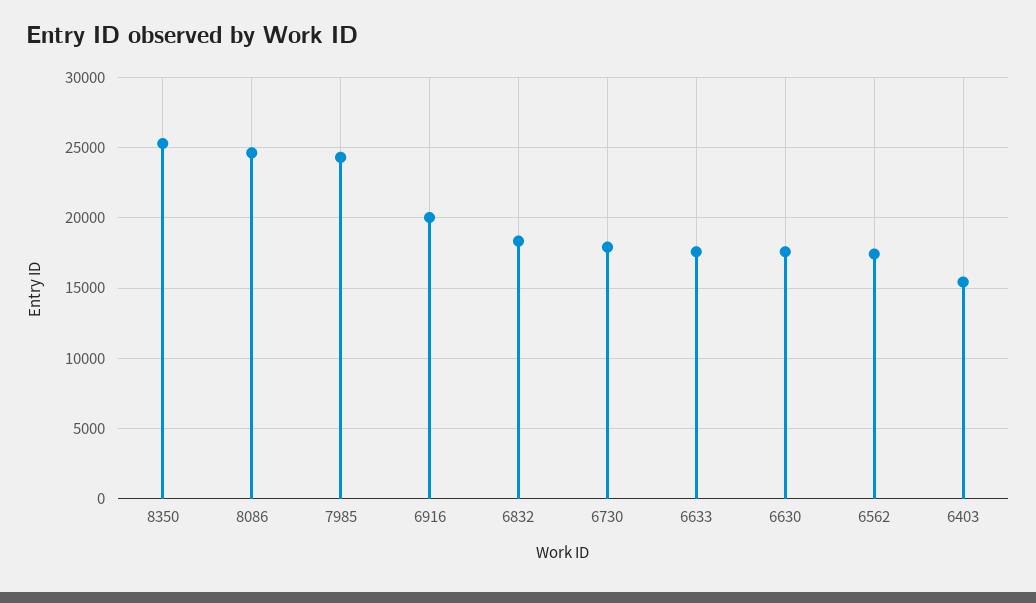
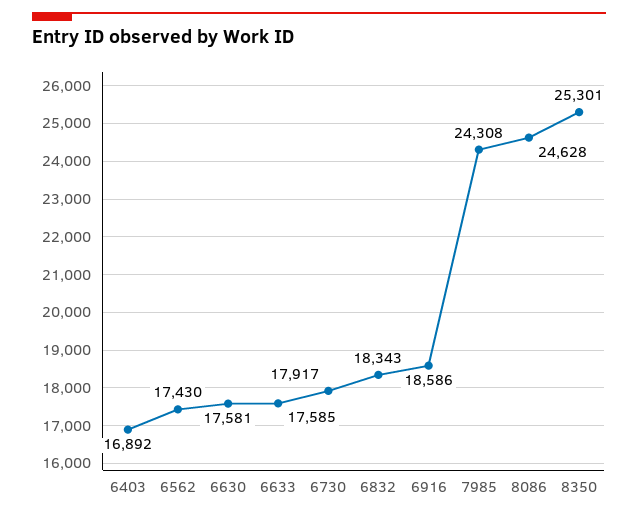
  {
    "8350": 25301,
    "8086": 24628,
    "7985": 24308,
-   "6916": 20000,
+   "6916": 18586,
    "6832": 18343,
    "6730": 17917,
    "6633": 17585,
    "6630": 17581,
    "6562": 17430,
-   "6403": 15500
+   "6403": 16892
  }

